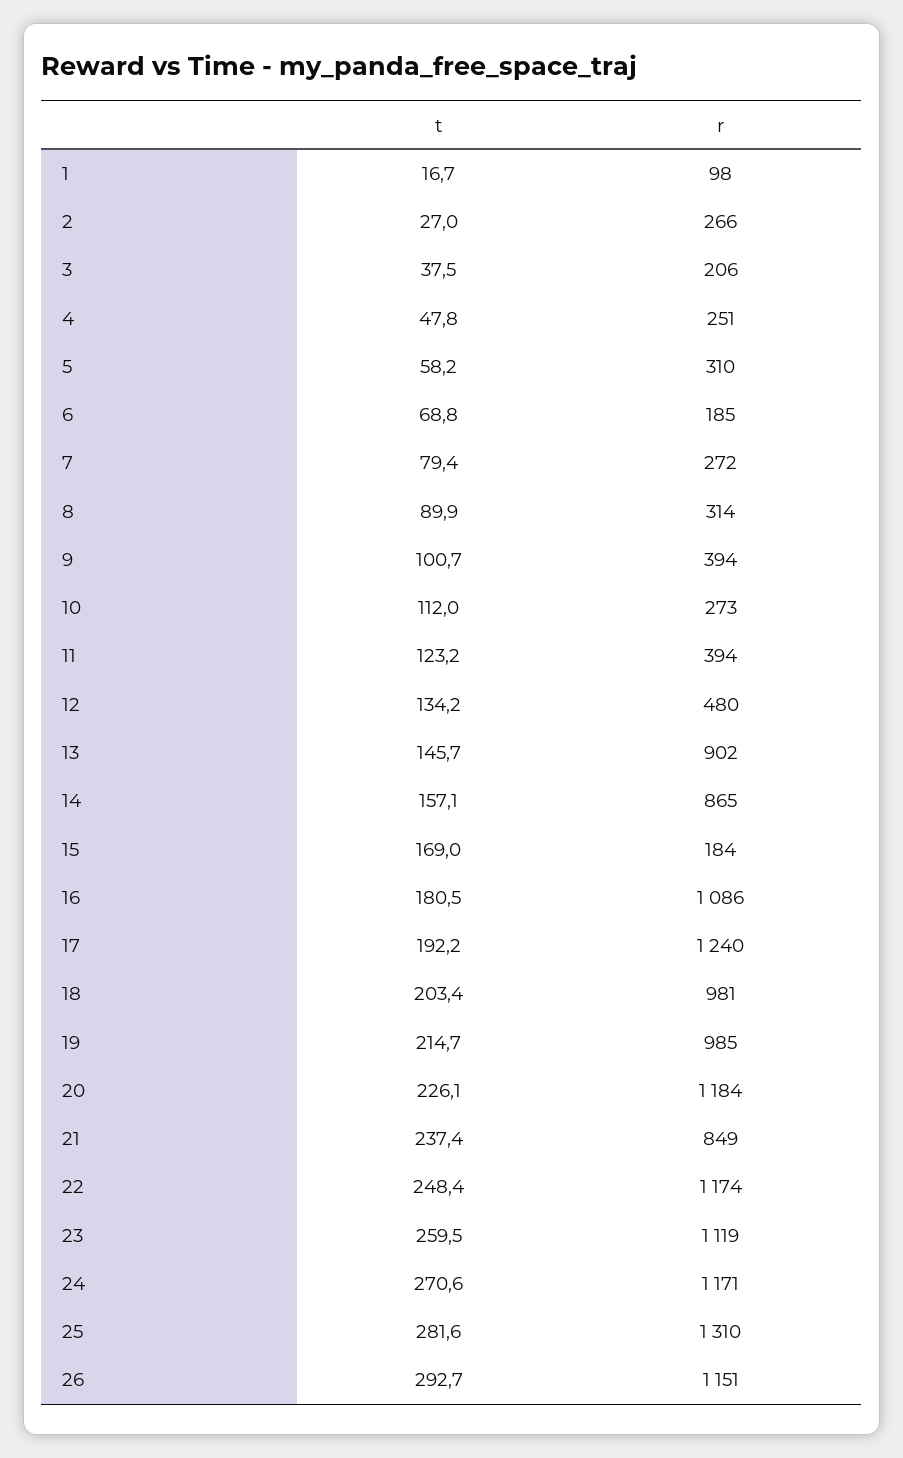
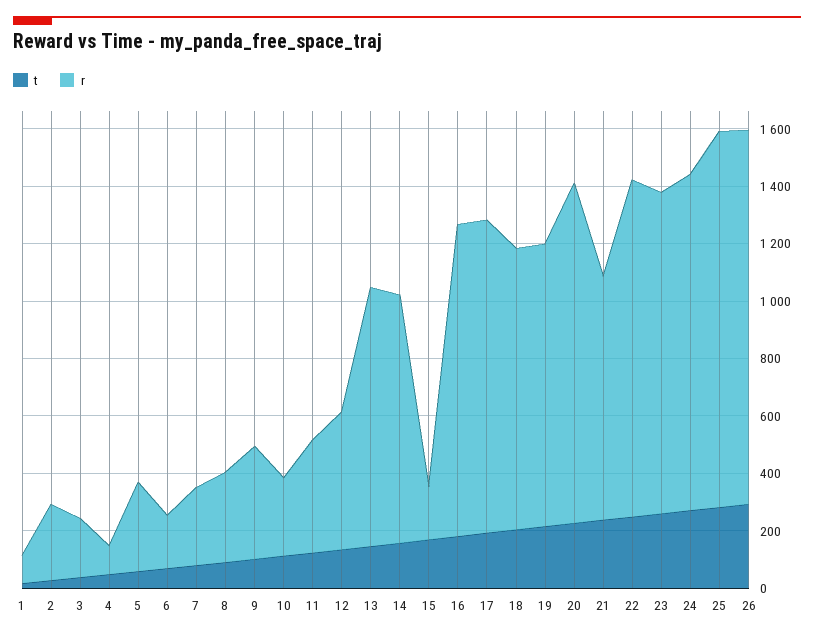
  {
    "t": {
      "1": 16.7,
      "2": 27,
      "3": 37.5,
      "4": 47.8,
      "5": 58.2,
      "6": 68.8,
      "7": 79.4,
      "8": 89.9,
      "9": 100.7,
      "10": 112,
      "11": 123.2,
      "12": 134.2,
      "13": 145.7,
      "14": 157.1,
      "15": 169,
      "16": 180.5,
      "17": 192.2,
      "18": 203.4,
      "19": 214.7,
      "20": 226.1,
      "21": 237.4,
      "22": 248.4,
      "23": 259.5,
      "24": 270.6,
      "25": 281.6,
      "26": 292.7
    },
    "r": {
      "1": 98,
      "2": 266,
      "3": 206,
-     "4": 251,
+     "4": 100,
      "5": 310,
      "6": 185,
      "7": 272,
      "8": 314,
      "9": 394,
      "10": 273,
      "11": 394,
      "12": 480,
      "13": 902,
      "14": 865,
      "15": 184,
      "16": 1086,
-     "17": 1240,
+     "17": 1100,
      "18": 981,
      "19": 985,
      "20": 1184,
      "21": 849,
      "22": 1174,
      "23": 1119,
      "24": 1171,
      "25": 1310,
-     "26": 1151
+     "26": 1300
    }
  }

